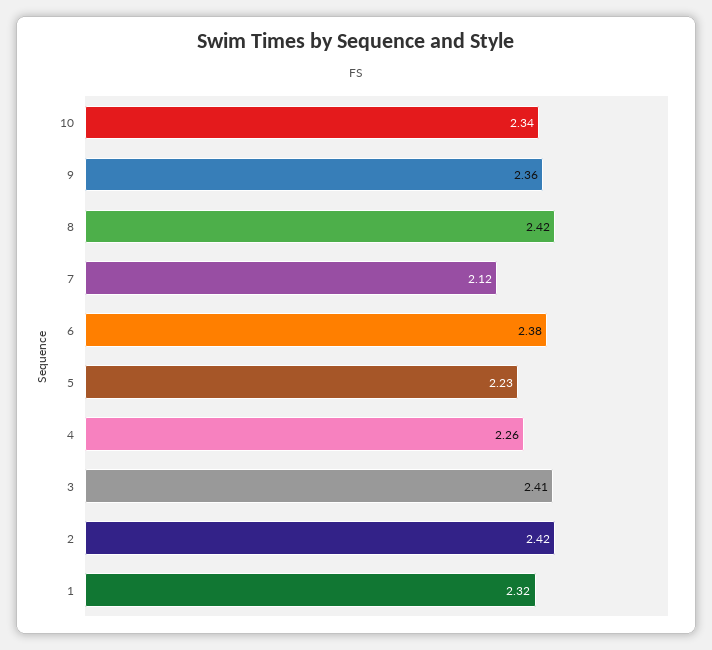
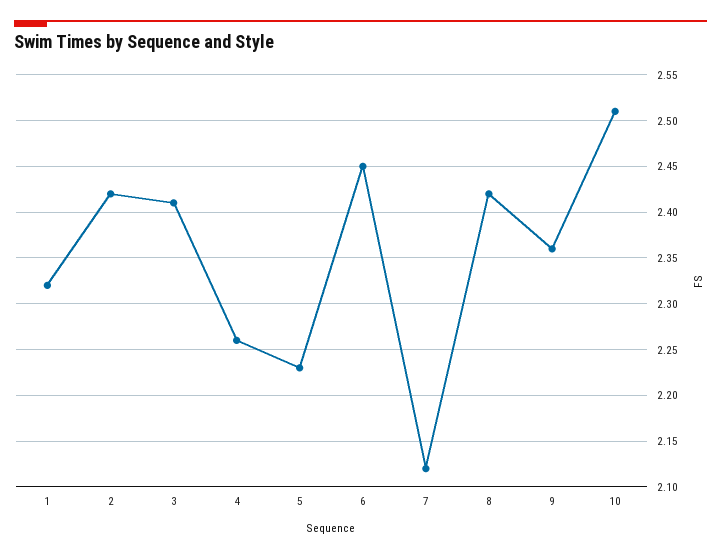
  {
-   "10": 2.34,
+   "10": 2.51,
    "9": 2.36,
    "8": 2.42,
    "7": 2.12,
-   "6": 2.38,
+   "6": 2.45,
    "5": 2.23,
    "4": 2.26,
    "3": 2.41,
    "2": 2.42,
    "1": 2.32
  }

